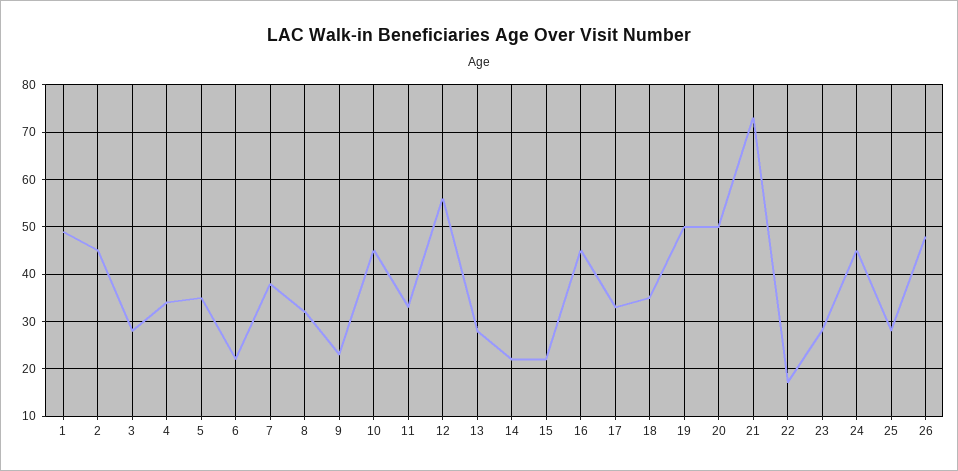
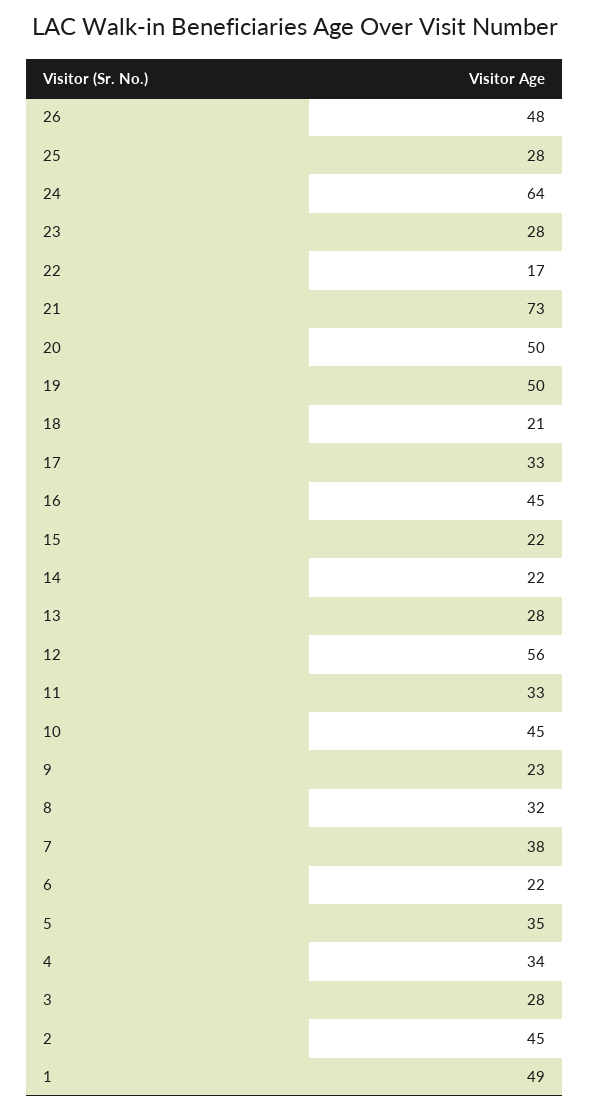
  {
    "1": 49,
    "2": 45,
    "3": 28,
    "4": 34,
    "5": 35,
    "6": 22,
    "7": 38,
    "8": 32,
    "9": 23,
    "10": 45,
    "11": 33,
    "12": 56,
    "13": 28,
    "14": 22,
    "15": 22,
    "16": 45,
    "17": 33,
-   "18": 35,
+   "18": 21,
    "19": 50,
    "20": 50,
    "21": 73,
    "22": 17,
    "23": 28,
-   "24": 45,
+   "24": 64,
    "25": 28,
    "26": 48
  }

